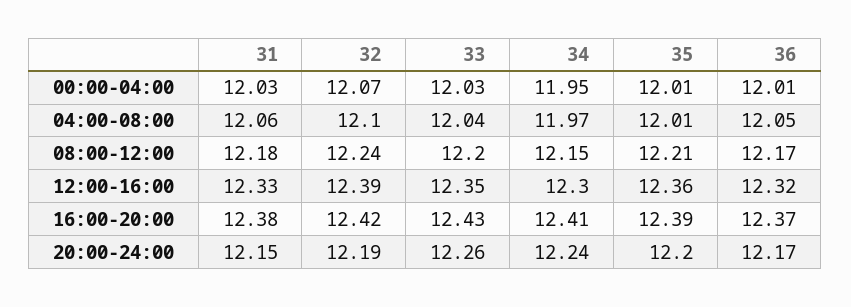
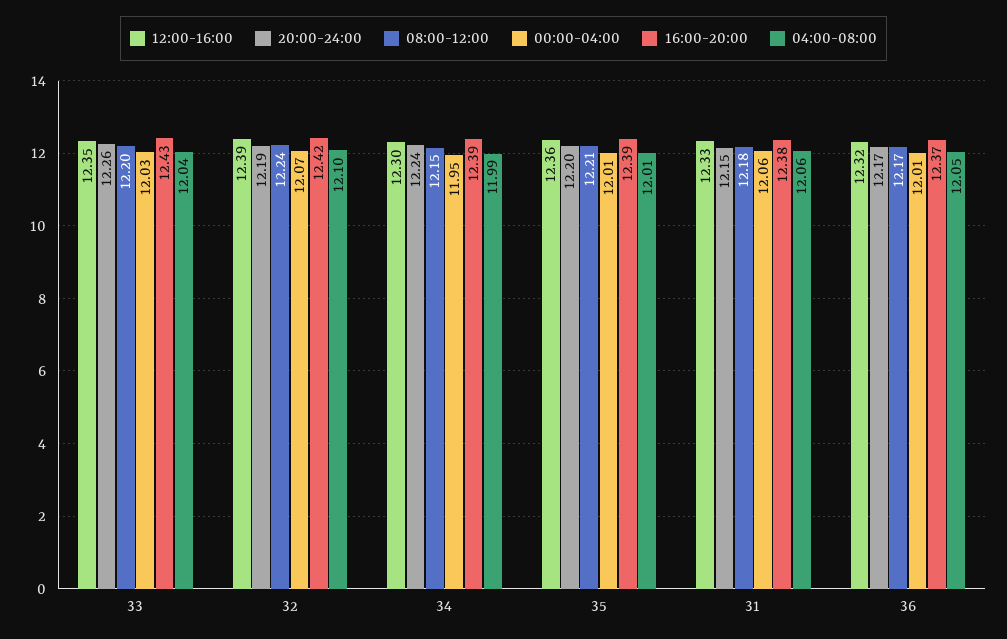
  {
    "00:00-04:00": {
-     "31": 12.03,
+     "31": 12.06,
      "32": 12.07,
      "33": 12.03,
      "34": 11.95,
      "35": 12.01,
      "36": 12.01
    },
    "04:00-08:00": {
      "31": 12.06,
      "32": 12.1,
      "33": 12.04,
-     "34": 11.97,
+     "34": 11.99,
      "35": 12.01,
      "36": 12.05
    },
    "08:00-12:00": {
      "31": 12.18,
      "32": 12.24,
      "33": 12.2,
      "34": 12.15,
      "35": 12.21,
      "36": 12.17
    },
    "12:00-16:00": {
      "31": 12.33,
      "32": 12.39,
      "33": 12.35,
      "34": 12.3,
      "35": 12.36,
      "36": 12.32
    },
    "16:00-20:00": {
      "31": 12.38,
      "32": 12.42,
      "33": 12.43,
-     "34": 12.41,
+     "34": 12.39,
      "35": 12.39,
      "36": 12.37
    },
    "20:00-24:00": {
      "31": 12.15,
      "32": 12.19,
      "33": 12.26,
      "34": 12.24,
      "35": 12.2,
      "36": 12.17
    }
  }

